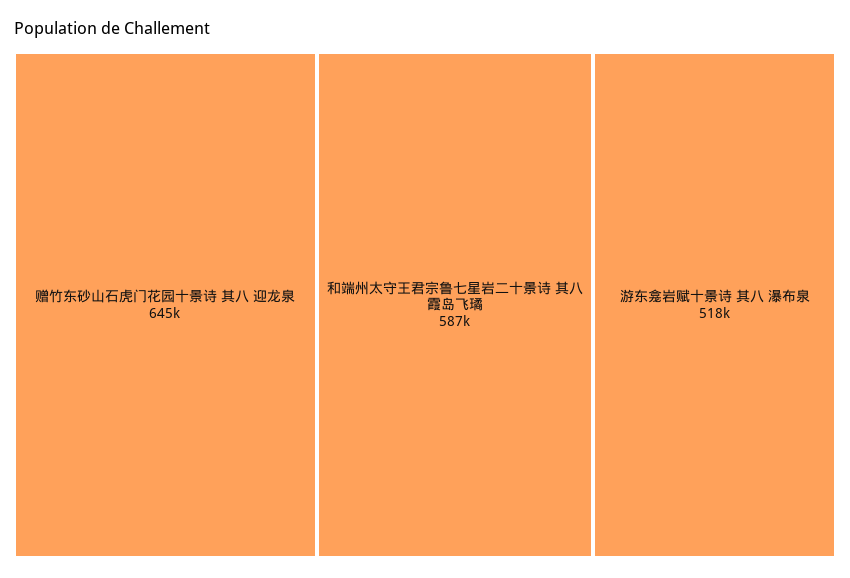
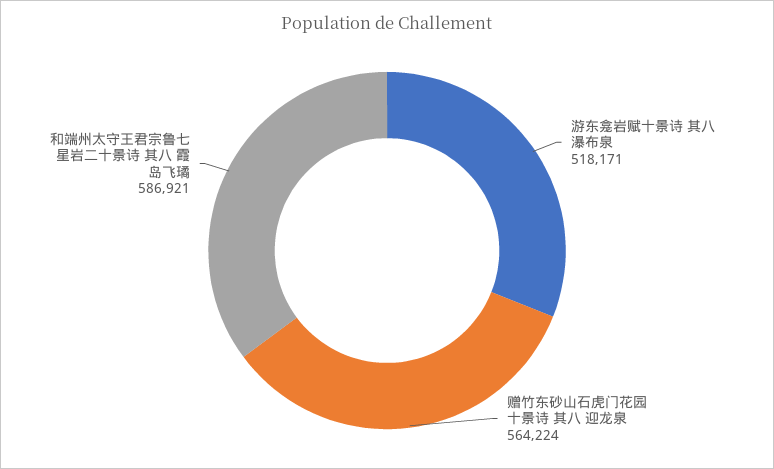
  {
-   "赠竹东砂山石虎门花园十景诗 其八 迎龙泉": 645000,
+   "赠竹东砂山石虎门花园十景诗 其八 迎龙泉": 564224,
    "和端州太守王君宗鲁七星岩二十景诗 其八 霞岛飞璚": 586921,
    "游东龛岩赋十景诗 其八 瀑布泉": 518171
  }

